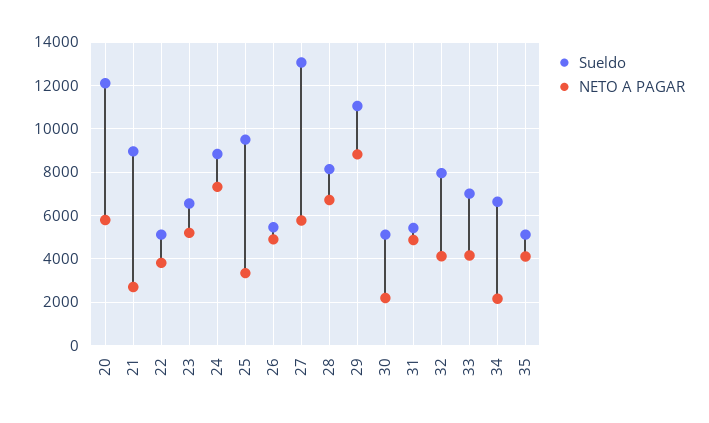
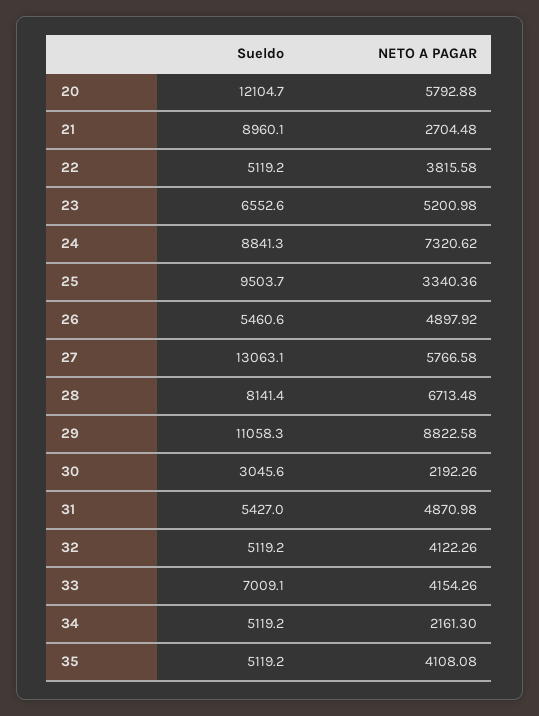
  {
    "Sueldo": {
      "20": 12104.7,
      "21": 8960.1,
      "22": 5119.2,
      "23": 6552.6,
      "24": 8841.3,
      "25": 9503.7,
      "26": 5460.6,
      "27": 13063.1,
      "28": 8141.4,
      "29": 11058.3,
-     "30": 5000,
+     "30": 3045.6,
      "31": 5427,
-     "32": 8000,
+     "32": 5119.2,
      "33": 7009.1,
-     "34": 6500,
+     "34": 5119.2,
      "35": 5119.2
    },
    "NETO A PAGAR": {
      "20": 5792.88,
      "21": 2704.48,
      "22": 3815.58,
      "23": 5200.98,
      "24": 7320.62,
      "25": 3340.36,
      "26": 4897.92,
      "27": 5766.58,
      "28": 6713.48,
      "29": 8822.58,
      "30": 2192.26,
      "31": 4870.98,
      "32": 4122.26,
      "33": 4154.26,
      "34": 2161.3,
      "35": 4108.08
    }
  }

